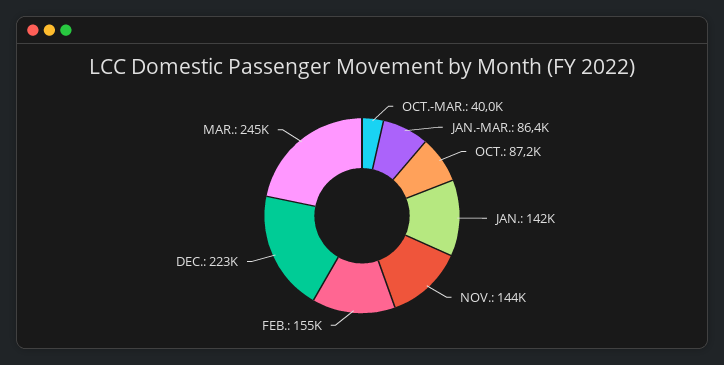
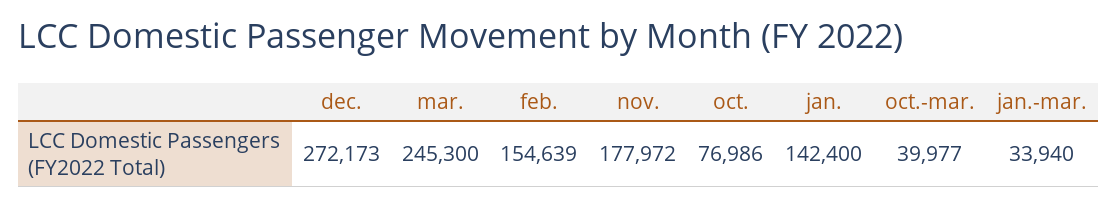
  {
    "OCT.-MAR.": 39977,
-   "JAN.-MAR.": 86400,
+   "JAN.-MAR.": 33940,
-   "OCT.": 87200,
+   "OCT.": 76986,
    "JAN.": 142400,
-   "NOV.": 144000,
+   "NOV.": 177972,
    "FEB.": 154639,
-   "DEC.": 223000,
+   "DEC.": 272173,
    "MAR.": 245300
  }

